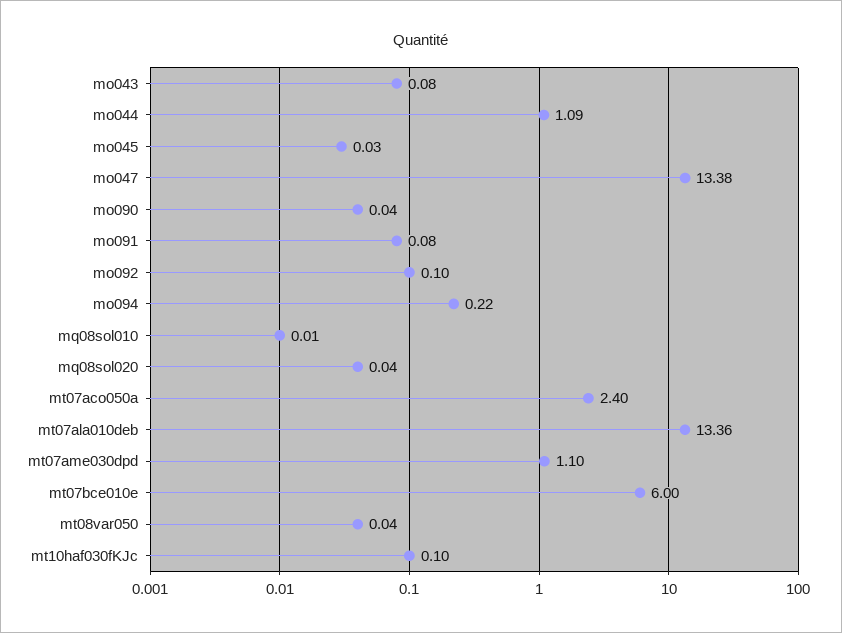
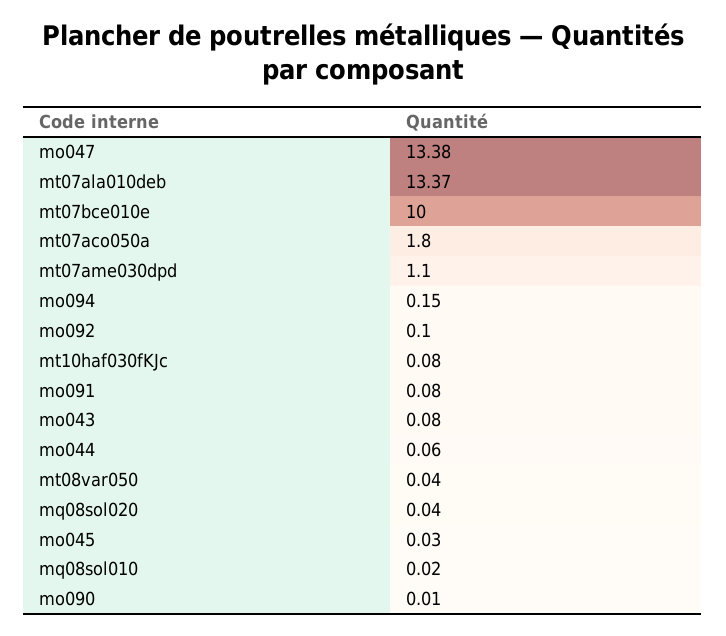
  {
    "mo043": 0.08,
-   "mo044": 1.09,
+   "mo044": 0.06,
    "mo045": 0.03,
    "mo047": 13.38,
-   "mo090": 0.04,
+   "mo090": 0.01,
    "mo091": 0.08,
    "mo092": 0.1,
-   "mo094": 0.22,
+   "mo094": 0.15,
-   "mq08sol010": 0.01,
+   "mq08sol010": 0.02,
    "mq08sol020": 0.04,
-   "mt07aco050a": 2.4,
+   "mt07aco050a": 1.8,
-   "mt07ala010deb": 13.36,
+   "mt07ala010deb": 13.37,
    "mt07ame030dpd": 1.1,
-   "mt07bce010e": 6,
+   "mt07bce010e": 10,
    "mt08var050": 0.04,
-   "mt10haf030fKJc": 0.1
+   "mt10haf030fKJc": 0.08
  }

